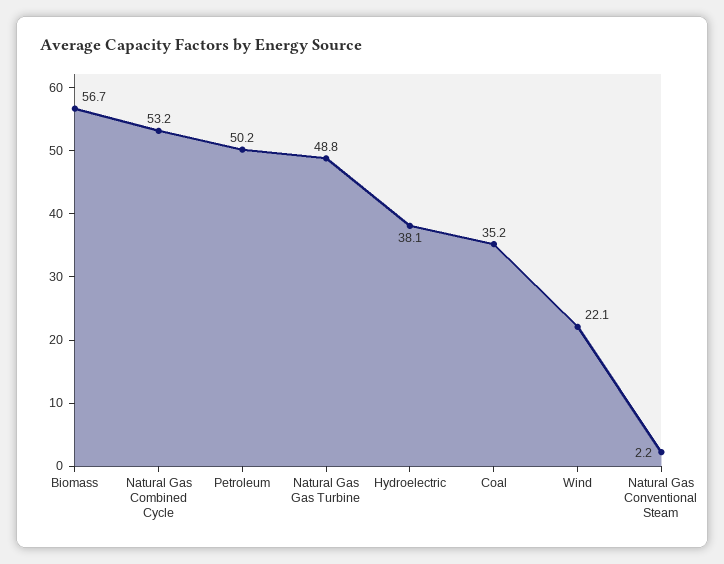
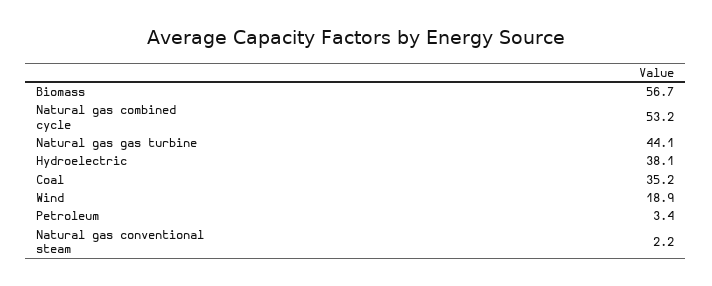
  {
    "Biomass": 56.7,
    "Natural Gas Combined Cycle": 53.2,
-   "Petroleum": 50.2,
+   "Petroleum": 3.4,
-   "Natural Gas Gas Turbine": 48.8,
+   "Natural Gas Gas Turbine": 44.1,
    "Hydroelectric": 38.1,
    "Coal": 35.2,
-   "Wind": 22.1,
+   "Wind": 18.9,
    "Natural Gas Conventional Steam": 2.2
  }

